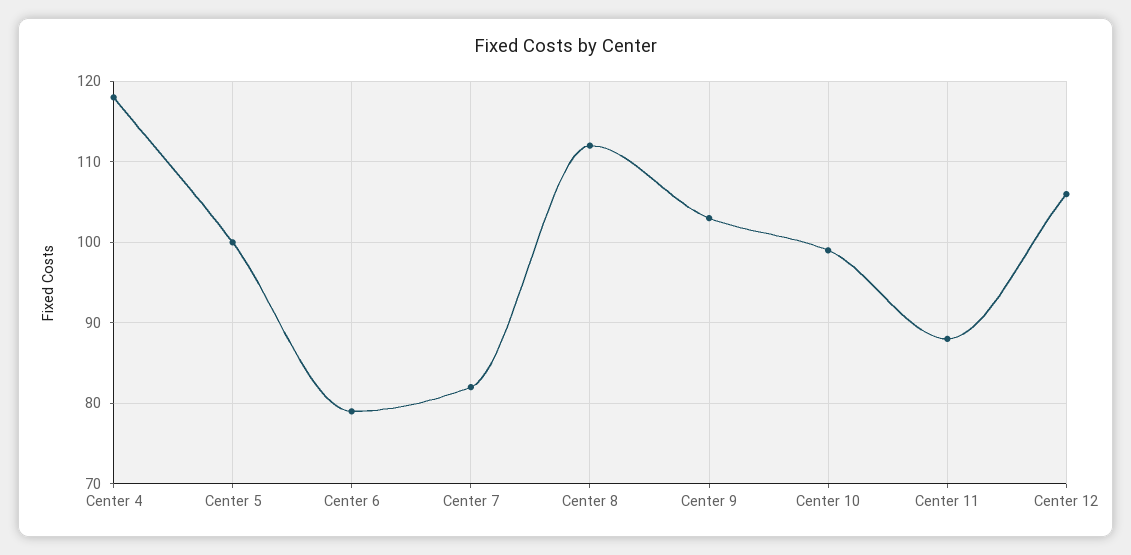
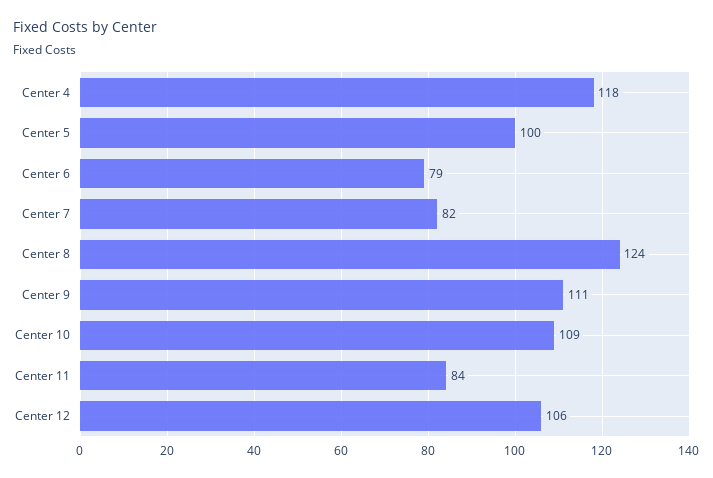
  {
    "Center 4": 118,
    "Center 5": 100,
    "Center 6": 79,
    "Center 7": 82,
-   "Center 8": 112,
+   "Center 8": 124,
-   "Center 9": 103,
+   "Center 9": 111,
-   "Center 10": 99,
+   "Center 10": 109,
-   "Center 11": 88,
+   "Center 11": 84,
    "Center 12": 106
  }

